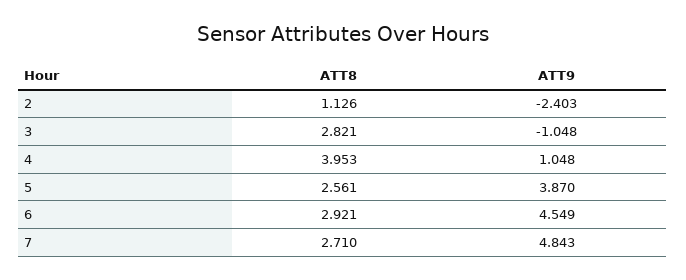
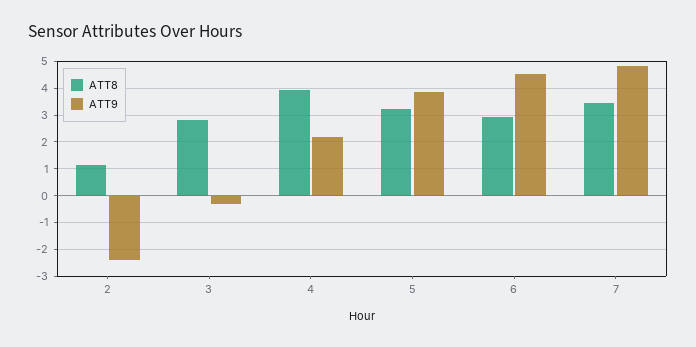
  {
    "ATT8": {
      "2": 1.126,
      "3": 2.821,
      "4": 3.953,
-     "5": 2.561,
+     "5": 3.25,
      "6": 2.921,
-     "7": 2.71
+     "7": 3.5
    },
    "ATT9": {
      "2": -2.403,
-     "3": -1.048,
+     "3": -0.25,
-     "4": 1.048,
+     "4": 2.25,
      "5": 3.87,
      "6": 4.549,
      "7": 4.843
    }
  }

